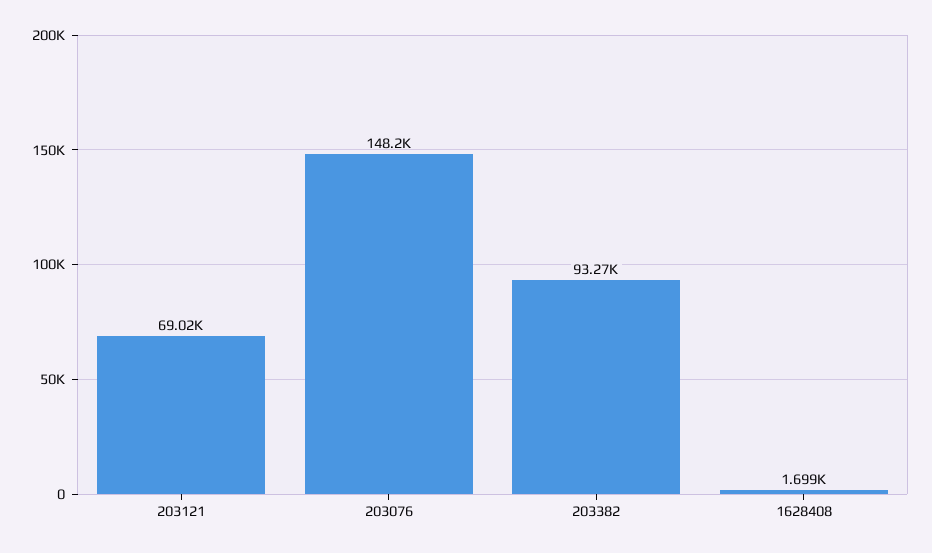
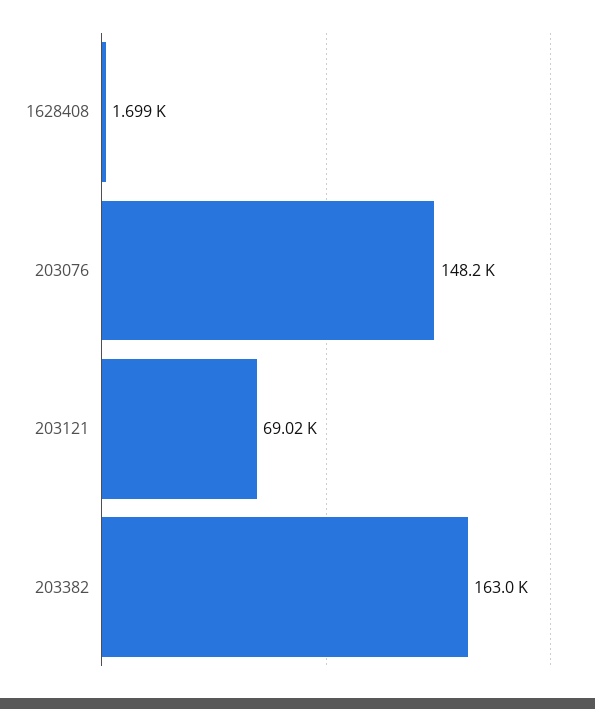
  {
    "203121": 69020,
    "203076": 148200,
-   "203382": 93270,
+   "203382": 163000,
    "1628408": 1699
  }

